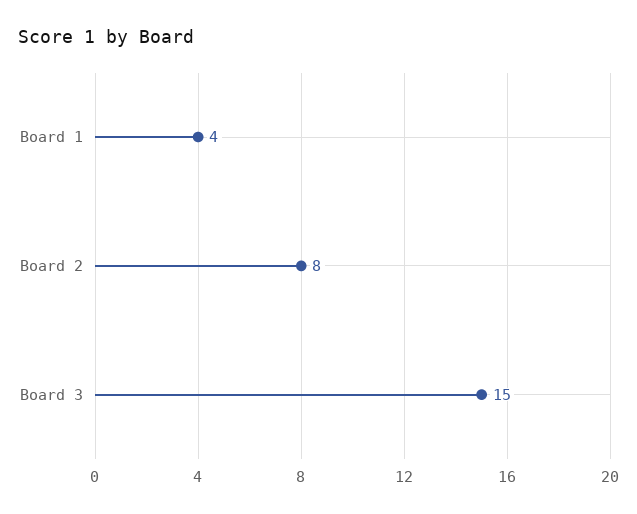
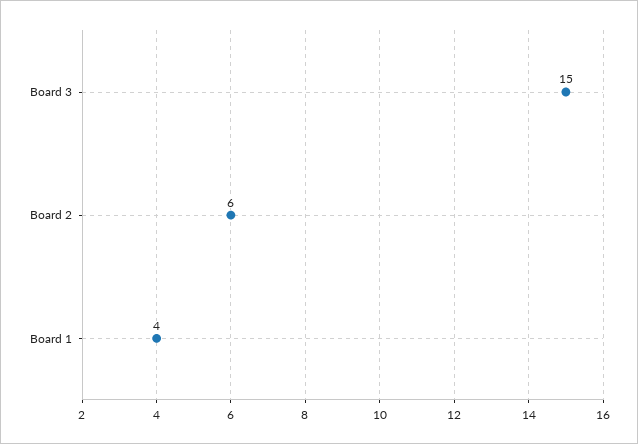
  {
    "Board 1": 4,
-   "Board 2": 8,
+   "Board 2": 6,
    "Board 3": 15
  }

